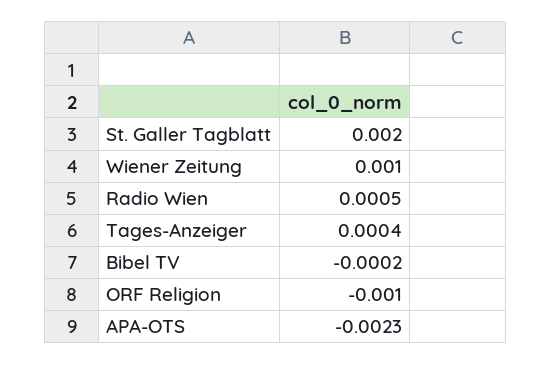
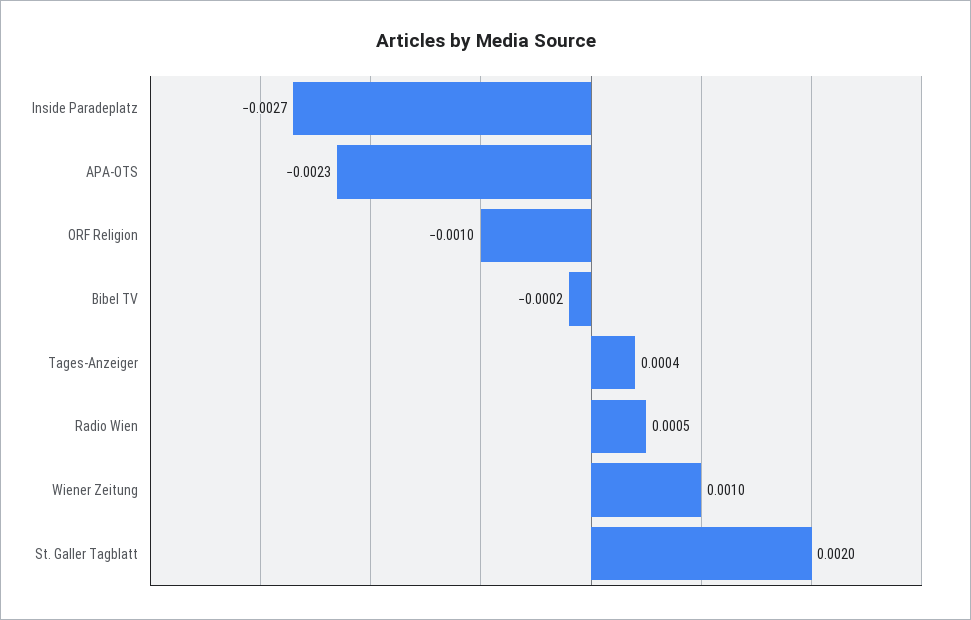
  {
    "St. Galler Tagblatt": 0.002,
    "Wiener Zeitung": 0.001,
    "Radio Wien": 0.0005,
    "Tages-Anzeiger": 0.0004,
    "Bibel TV": -0.0002,
    "ORF Religion": -0.001,
-   "APA-OTS": -0.0023
+   "APA-OTS": -0.0023,
+   "Inside Paradeplatz": -0.0027
  }

